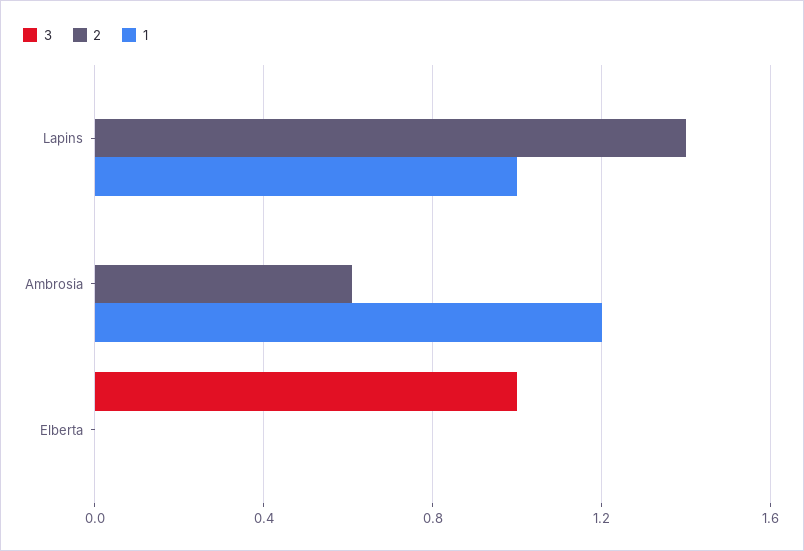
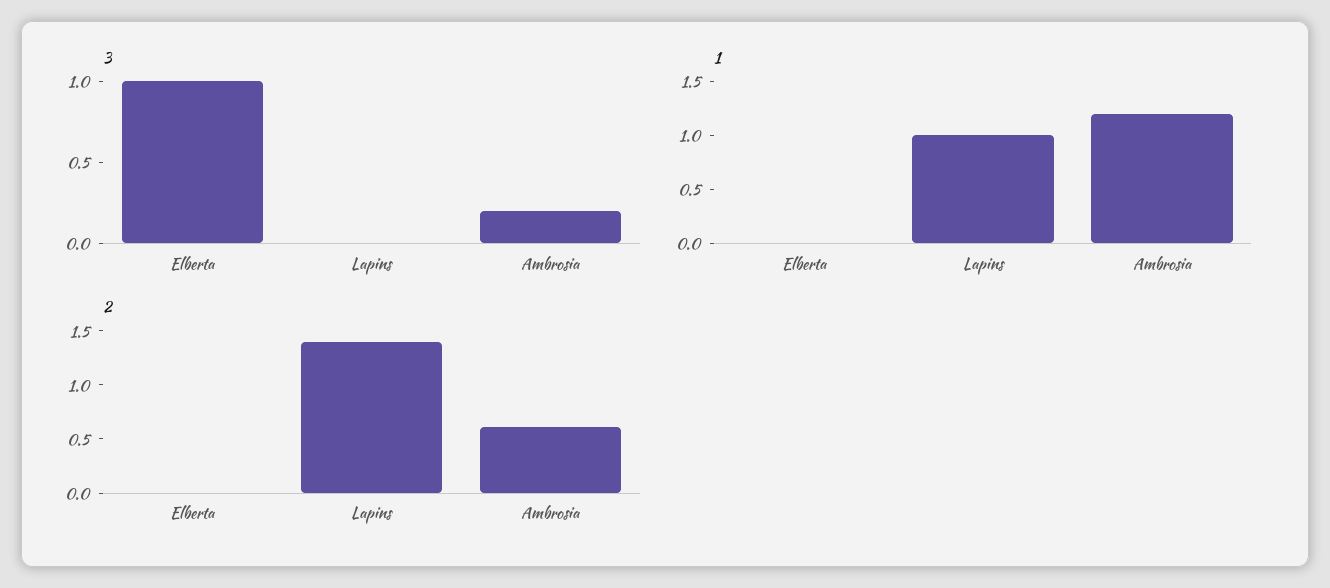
  {
    "3": {
      "Lapins": 0,
-     "Ambrosia": 0,
+     "Ambrosia": 0.2,
      "Elberta": 1
    },
    "2": {
      "Lapins": 1.4,
      "Ambrosia": 0.6,
      "Elberta": 0
    },
    "1": {
      "Lapins": 1,
      "Ambrosia": 1.2,
      "Elberta": 0
    }
  }

